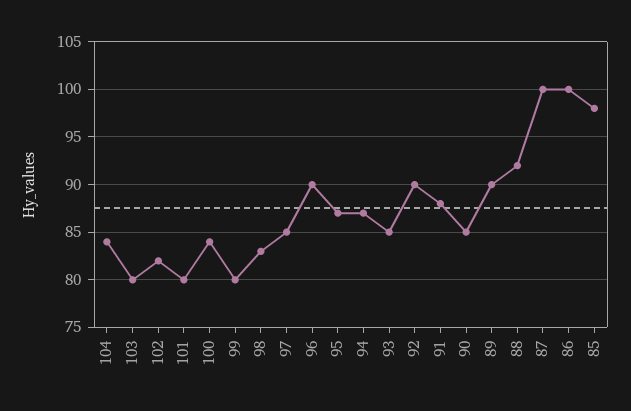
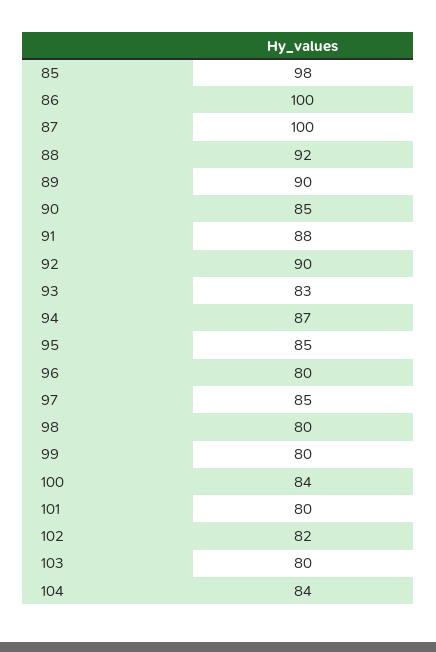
  {
    "104": 84,
    "103": 80,
    "102": 82,
    "101": 80,
    "100": 84,
    "99": 80,
-   "98": 83,
+   "98": 80,
    "97": 85,
-   "96": 90,
+   "96": 80,
-   "95": 87,
+   "95": 85,
    "94": 87,
-   "93": 85,
+   "93": 83,
    "92": 90,
    "91": 88,
    "90": 85,
    "89": 90,
    "88": 92,
    "87": 100,
    "86": 100,
    "85": 98
  }

